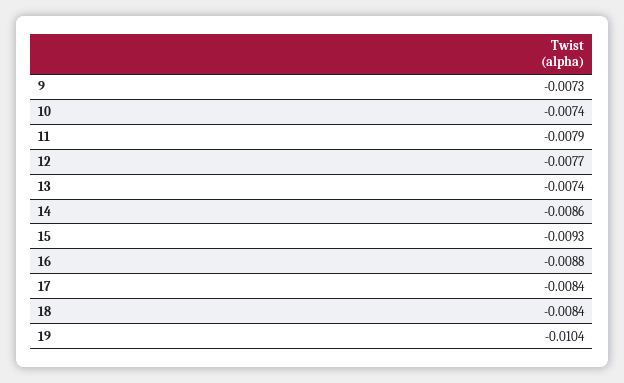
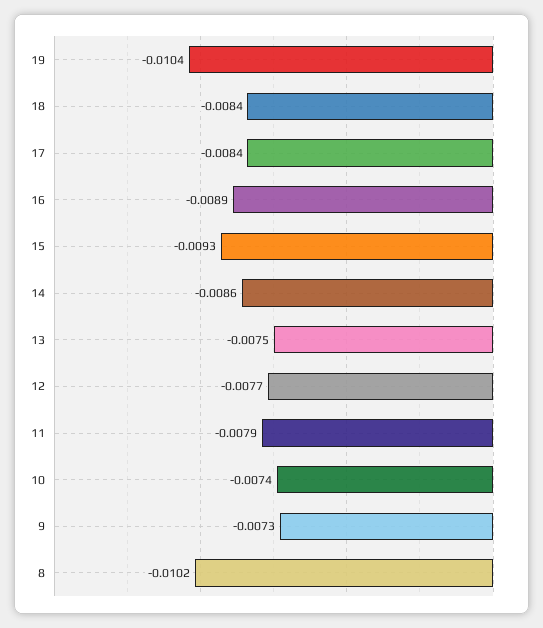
  {
    "9": -0.0073,
    "10": -0.0074,
    "11": -0.0079,
    "12": -0.0077,
-   "13": -0.0074,
+   "13": -0.0075,
    "14": -0.0086,
    "15": -0.0093,
-   "16": -0.0088,
+   "16": -0.0089,
    "17": -0.0084,
    "18": -0.0084,
-   "19": -0.0104
+   "19": -0.0104,
+   "8": -0.0102
  }

